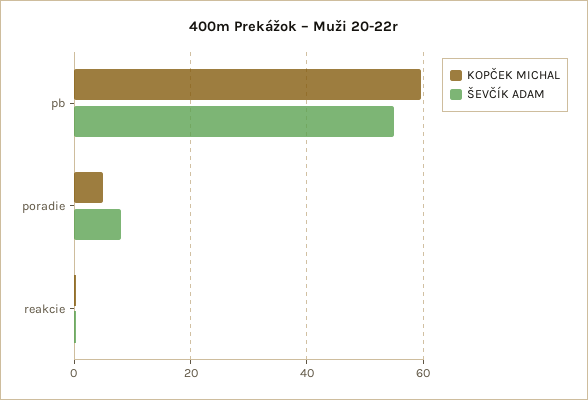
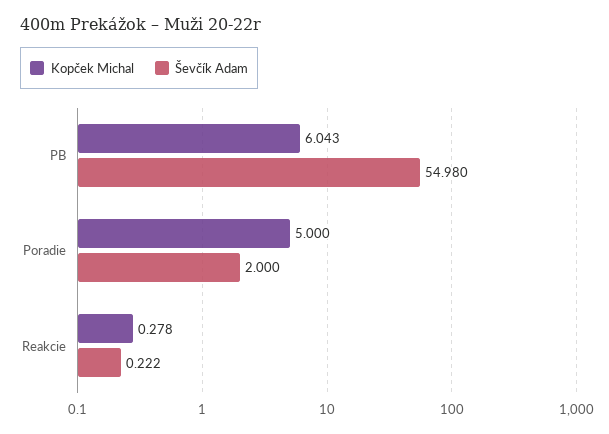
  {
    "KOPČEK MICHAL": {
-     "pb": 60,
+     "pb": 6.043,
      "poradie": 5,
      "reakcie": 0.278
    },
    "ŠEVČÍK ADAM": {
      "pb": 54.98,
-     "poradie": 8,
+     "poradie": 2,
      "reakcie": 0.222
    }
  }

